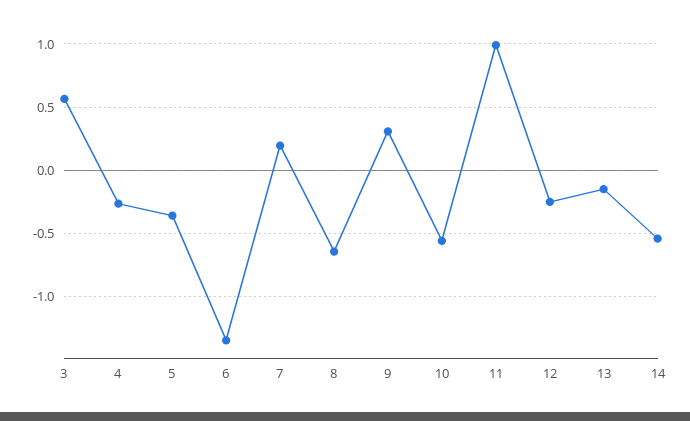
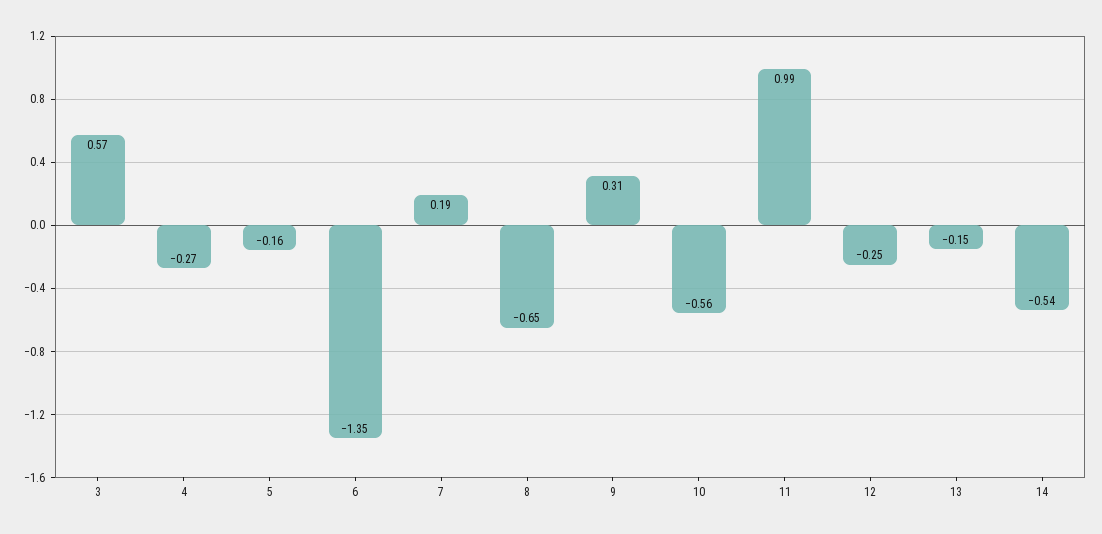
  {
    "3": 0.57,
    "4": -0.27,
-   "5": -0.35,
+   "5": -0.16,
    "6": -1.35,
    "7": 0.19,
    "8": -0.65,
    "9": 0.31,
    "10": -0.56,
    "11": 0.99,
    "12": -0.25,
    "13": -0.15,
    "14": -0.54
  }

